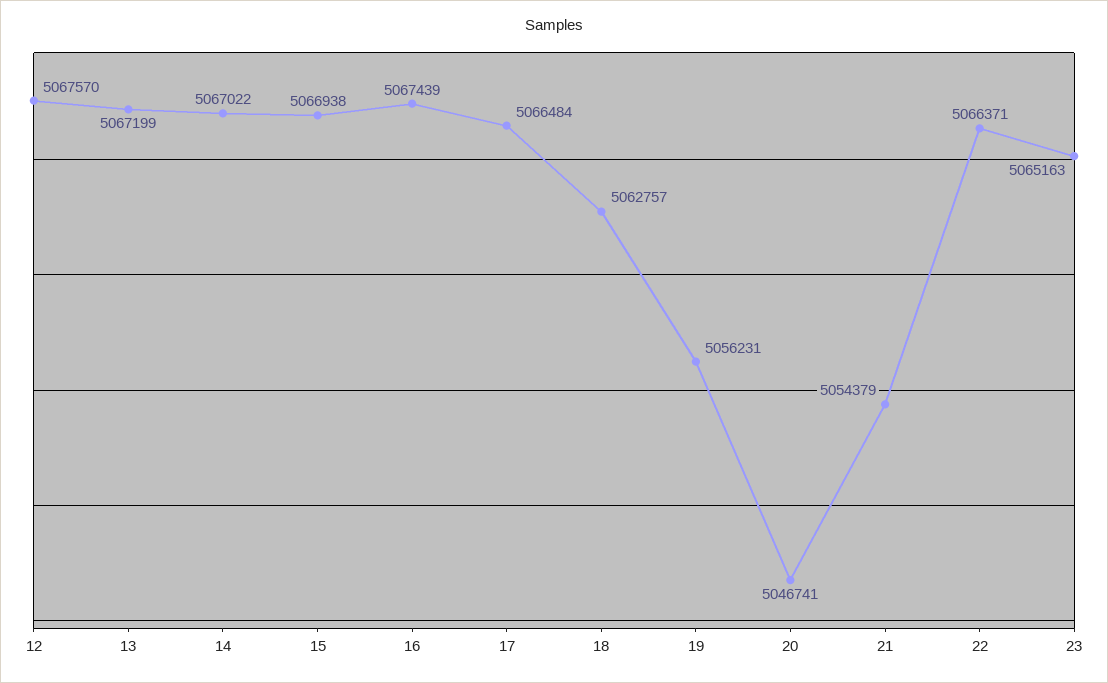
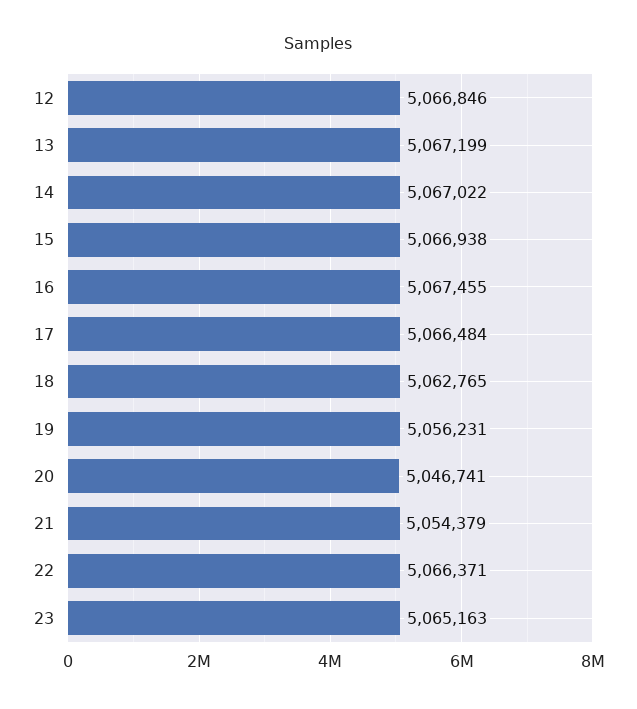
  {
-   "12": 5067570,
+   "12": 5066846,
    "13": 5067199,
    "14": 5067022,
    "15": 5066938,
-   "16": 5067439,
+   "16": 5067455,
    "17": 5066484,
-   "18": 5062757,
+   "18": 5062765,
    "19": 5056231,
    "20": 5046741,
    "21": 5054379,
    "22": 5066371,
    "23": 5065163
  }

